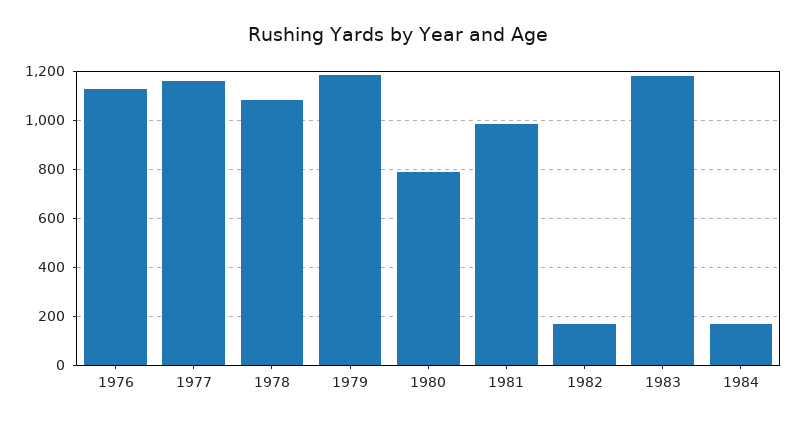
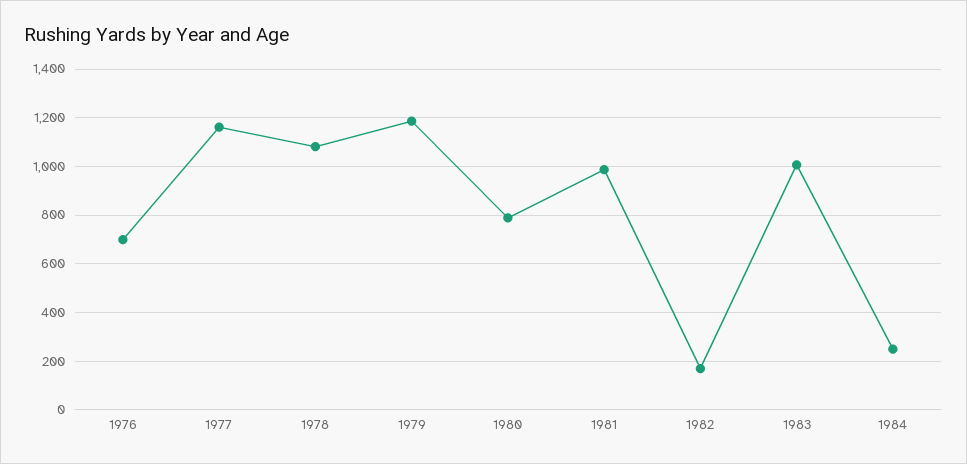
  {
-   "1976": 1125,
+   "1976": 700,
    "1977": 1150,
    "1978": 1075,
    "1979": 1175,
    "1980": 800,
    "1981": 975,
    "1982": 175,
-   "1983": 1175,
+   "1983": 1000,
-   "1984": 175
+   "1984": 250
  }

